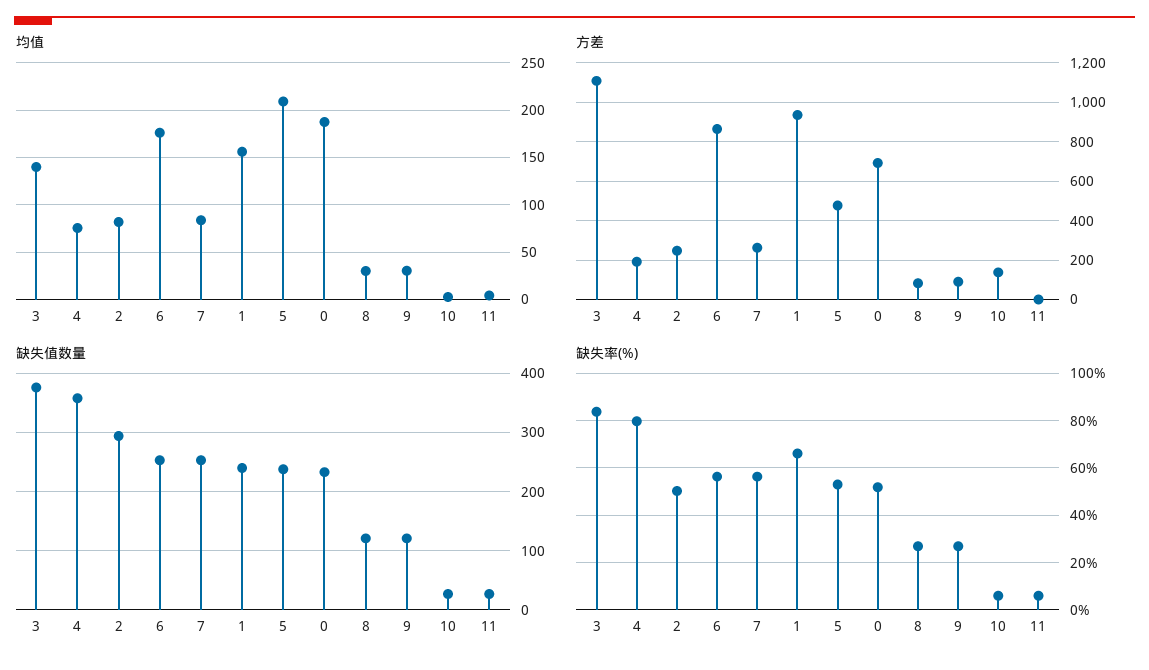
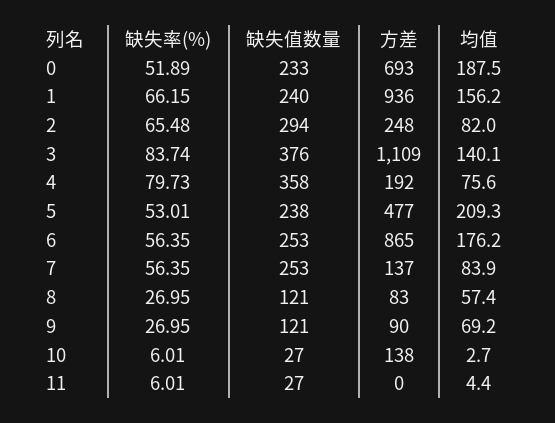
  {
    "均值": {
      "3": 140.1,
      "4": 75.6,
      "2": 82,
      "6": 176.2,
      "7": 83.9,
      "1": 156.2,
      "5": 209.3,
      "0": 187.5,
-     "8": 30,
+     "8": 57.4,
-     "9": 30,
+     "9": 69.2,
      "10": 2.7,
      "11": 4.4
    },
    "方差": {
      "3": 1109,
      "4": 192,
      "2": 248,
      "6": 865,
-     "7": 250,
+     "7": 137,
      "1": 936,
      "5": 477,
      "0": 693,
      "8": 83,
      "9": 90,
      "10": 138,
      "11": 0
    },
    "缺失值数量": {
      "3": 376,
      "4": 358,
      "2": 294,
      "6": 253,
      "7": 253,
      "1": 240,
      "5": 238,
      "0": 233,
      "8": 121,
      "9": 121,
      "10": 27,
      "11": 27
    },
    "缺失率(%)": {
      "3": 83.74,
      "4": 79.73,
-     "2": 50,
+     "2": 65.48,
      "6": 56.35,
      "7": 56.35,
      "1": 66.15,
      "5": 53.01,
      "0": 51.89,
      "8": 26.95,
      "9": 26.95,
      "10": 6.01,
      "11": 6.01
    }
  }

